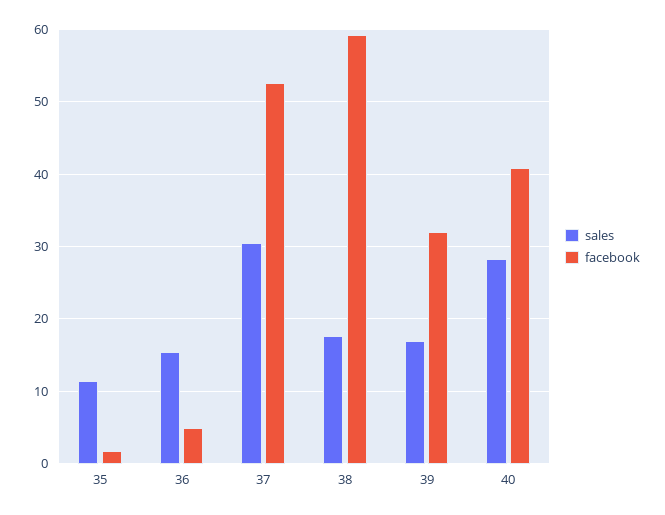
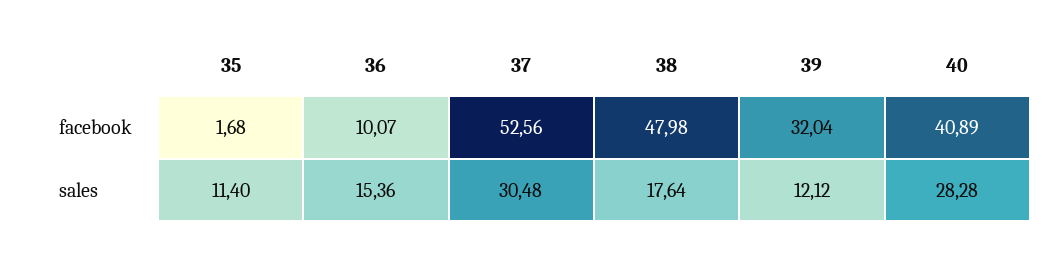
  {
    "sales": {
      "35": 11.4,
      "36": 15.36,
      "37": 30.48,
      "38": 17.64,
-     "39": 17,
+     "39": 12.12,
      "40": 28.28
    },
    "facebook": {
      "35": 1.68,
-     "36": 5,
+     "36": 10.07,
      "37": 52.56,
-     "38": 59,
+     "38": 47.98,
      "39": 32.04,
      "40": 40.89
    }
  }

